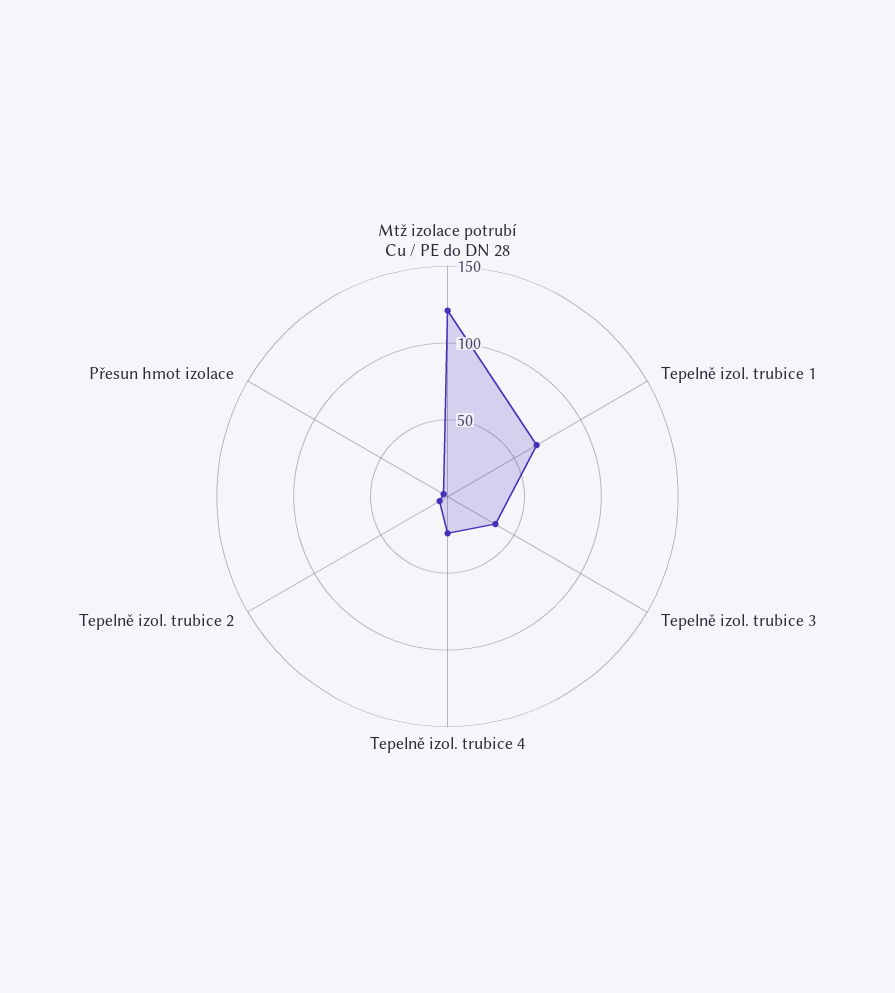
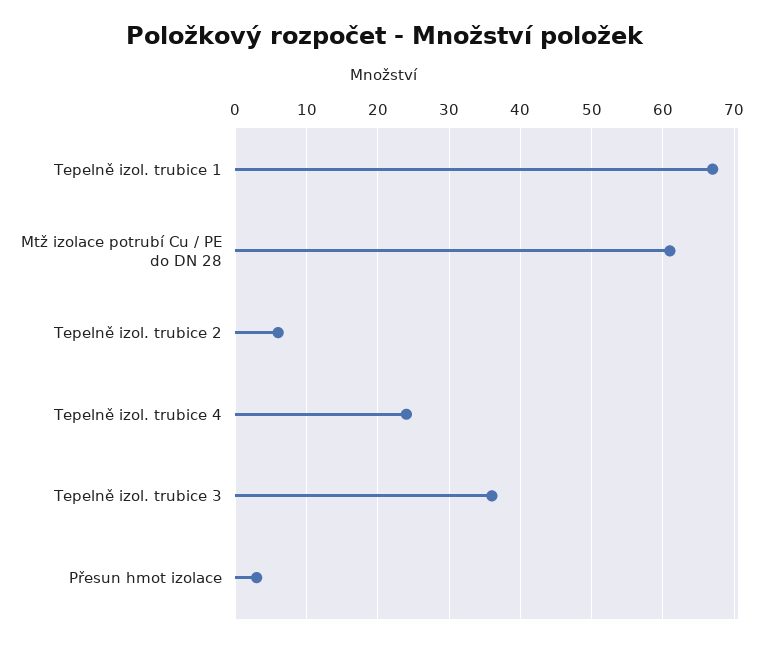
  {
-   "Mtž izolace potrubí Cu / PE do DN 28": 120,
+   "Mtž izolace potrubí Cu / PE do DN 28": 61,
    "Tepelně izol. trubice 1": 67,
    "Tepelně izol. trubice 3": 36,
    "Tepelně izol. trubice 4": 24,
    "Tepelně izol. trubice 2": 6,
    "Přesun hmot izolace": 3
  }

